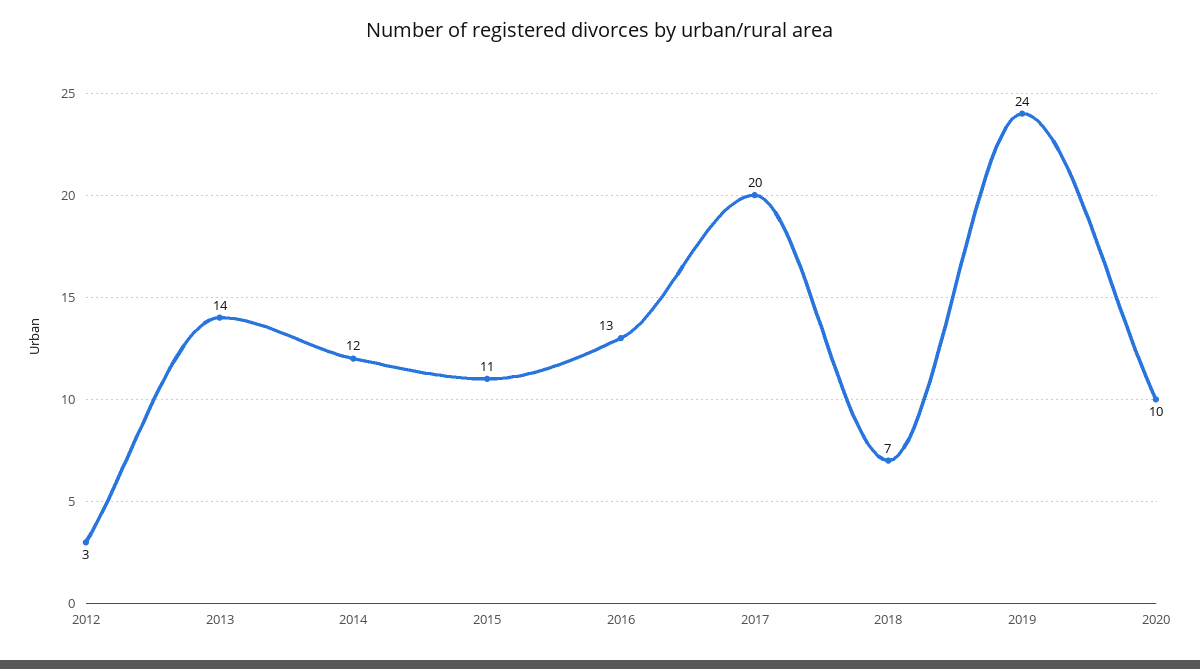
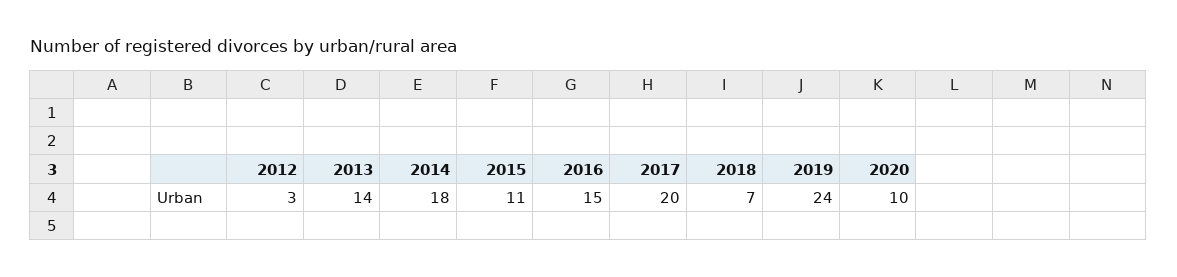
  {
    "2012": 3,
    "2013": 14,
-   "2014": 12,
+   "2014": 18,
    "2015": 11,
-   "2016": 13,
+   "2016": 15,
    "2017": 20,
    "2018": 7,
    "2019": 24,
    "2020": 10
  }

